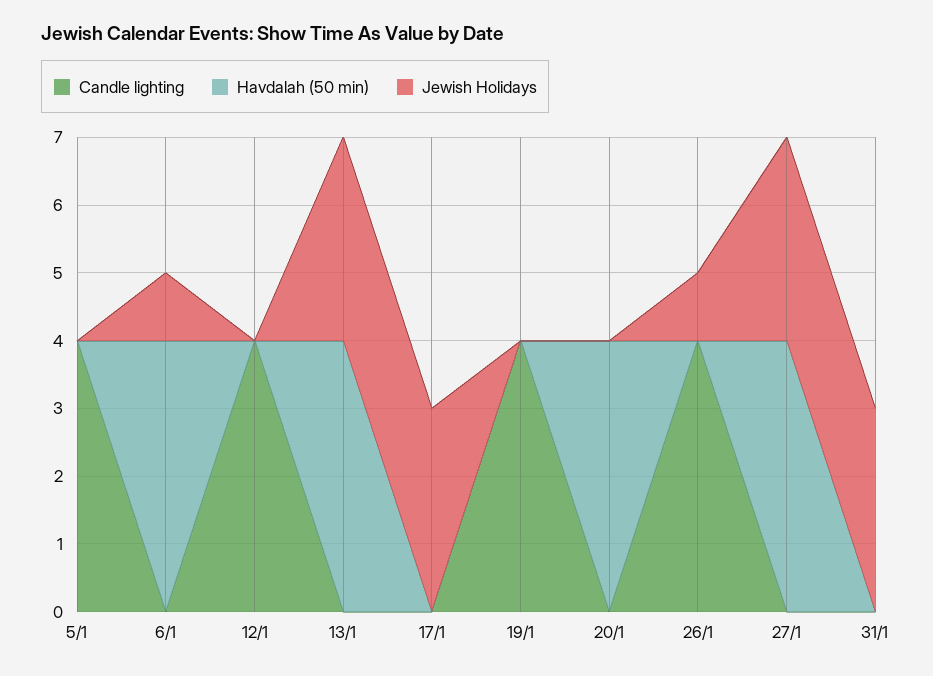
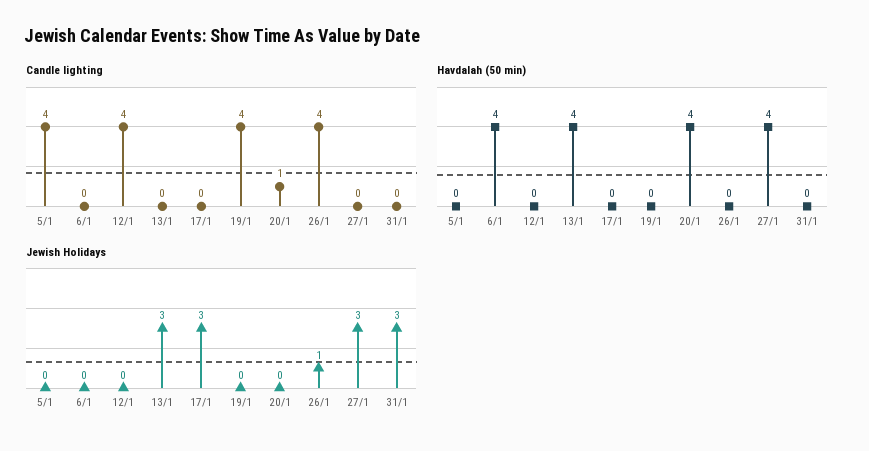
  {
    "Candle lighting": {
      "5/1": 4,
      "6/1": 0,
      "12/1": 4,
      "13/1": 0,
      "17/1": 0,
      "19/1": 4,
-     "20/1": 0,
+     "20/1": 1,
      "26/1": 4,
      "27/1": 0,
      "31/1": 0
    },
    "Havdalah (50 min)": {
      "5/1": 0,
      "6/1": 4,
      "12/1": 0,
      "13/1": 4,
      "17/1": 0,
      "19/1": 0,
      "20/1": 4,
      "26/1": 0,
      "27/1": 4,
      "31/1": 0
    },
    "Jewish Holidays": {
      "5/1": 0,
-     "6/1": 1,
+     "6/1": 0,
      "12/1": 0,
      "13/1": 3,
      "17/1": 3,
      "19/1": 0,
      "20/1": 0,
      "26/1": 1,
      "27/1": 3,
      "31/1": 3
    }
  }

